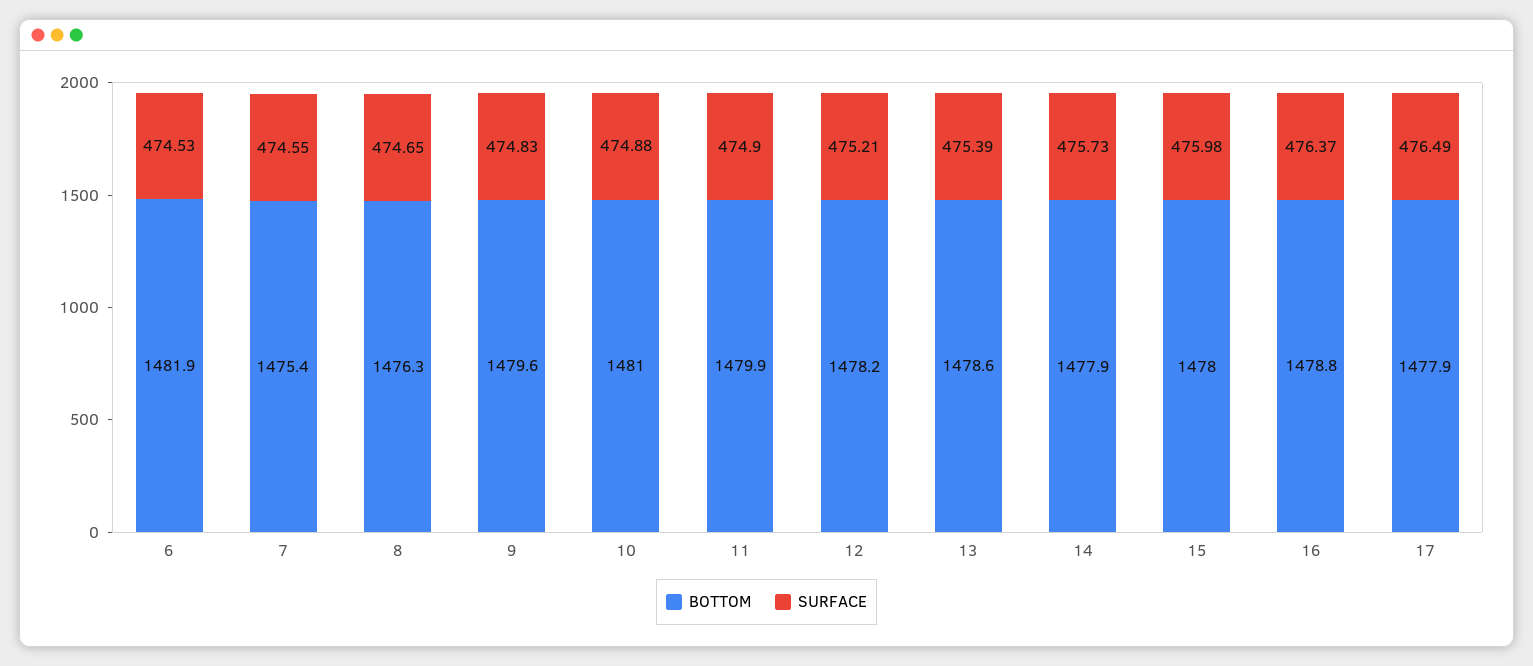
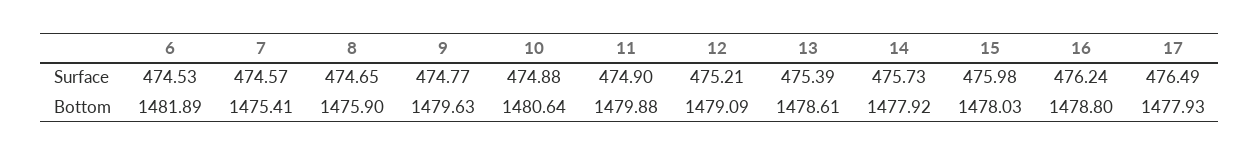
  {
    "BOTTOM": {
      "6": 1481.89,
      "7": 1475.41,
-     "8": 1476.3,
+     "8": 1475.9,
      "9": 1479.63,
-     "10": 1481,
+     "10": 1480.64,
      "11": 1479.88,
-     "12": 1478.2,
+     "12": 1479.09,
      "13": 1478.61,
      "14": 1477.92,
      "15": 1478.03,
      "16": 1478.8,
      "17": 1477.93
    },
    "SURFACE": {
      "6": 474.53,
-     "7": 474.55,
+     "7": 474.57,
      "8": 474.65,
-     "9": 474.83,
+     "9": 474.77,
      "10": 474.88,
      "11": 474.9,
      "12": 475.21,
      "13": 475.39,
      "14": 475.73,
      "15": 475.98,
-     "16": 476.37,
+     "16": 476.24,
      "17": 476.49
    }
  }

